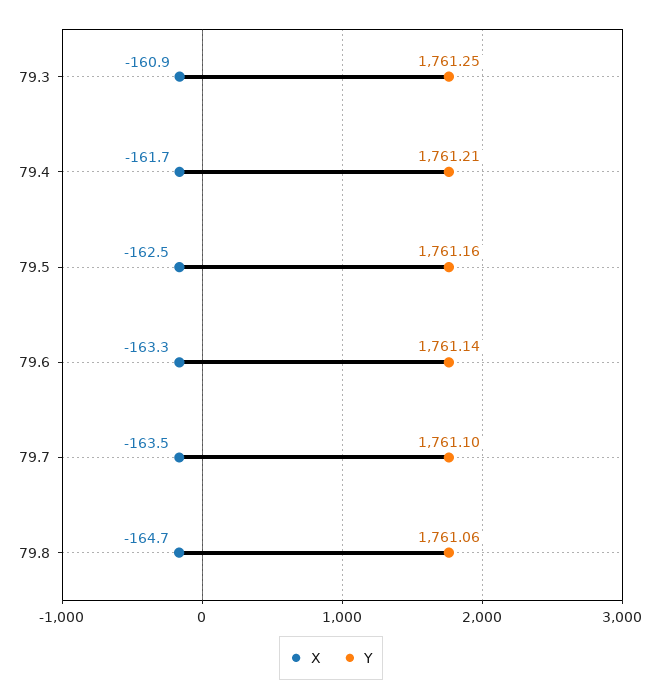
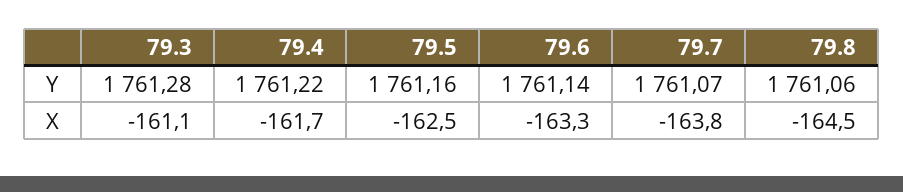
  {
    "X": {
-     "79.3": -160.9,
+     "79.3": -161.1,
      "79.4": -161.7,
      "79.5": -162.5,
      "79.6": -163.3,
-     "79.7": -163.5,
+     "79.7": -163.8,
-     "79.8": -164.7
+     "79.8": -164.5
    },
    "Y": {
-     "79.3": 1761.25,
+     "79.3": 1761.28,
-     "79.4": 1761.21,
+     "79.4": 1761.22,
      "79.5": 1761.16,
      "79.6": 1761.14,
-     "79.7": 1761.1,
+     "79.7": 1761.07,
      "79.8": 1761.06
    }
  }

